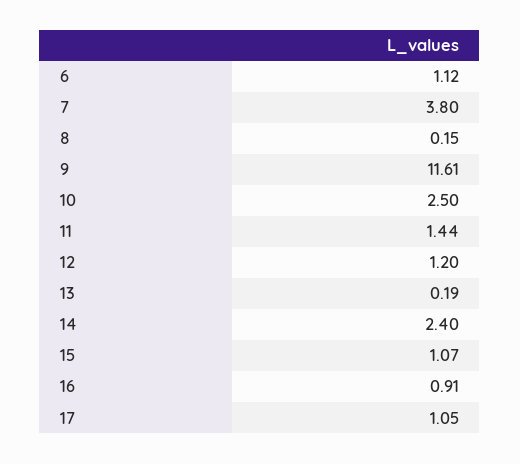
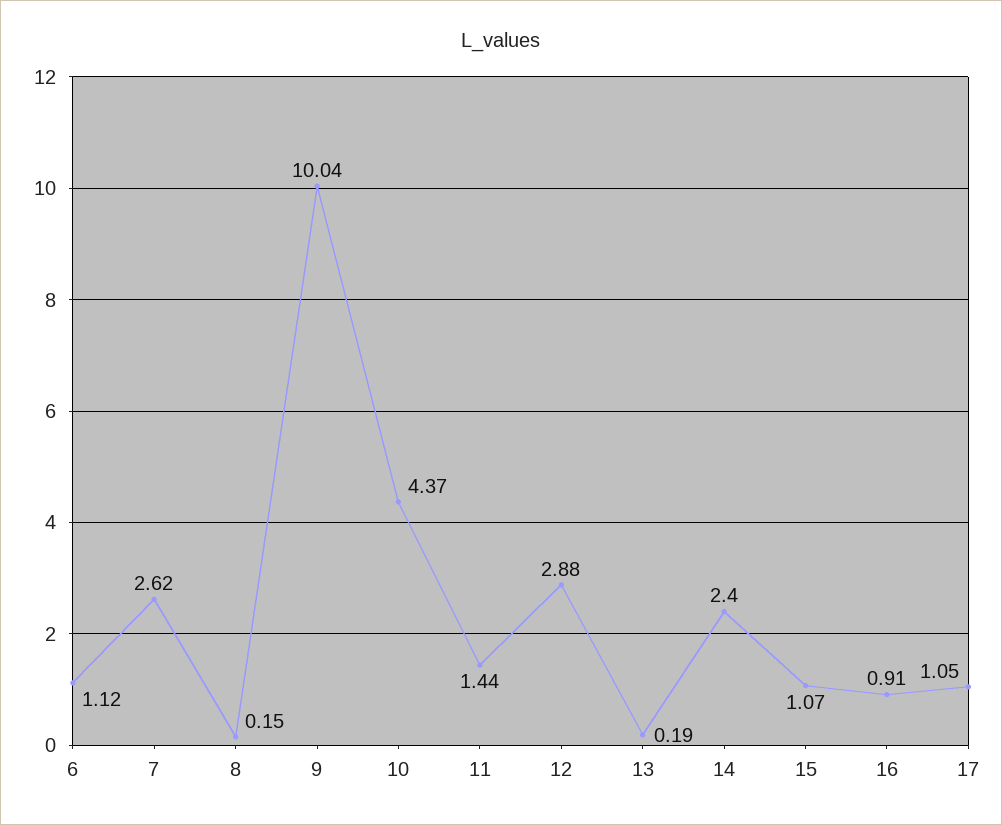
  {
    "6": 1.12,
-   "7": 3.8,
+   "7": 2.62,
    "8": 0.15,
-   "9": 11.61,
+   "9": 10.04,
-   "10": 2.5,
+   "10": 4.37,
    "11": 1.44,
-   "12": 1.2,
+   "12": 2.88,
    "13": 0.19,
    "14": 2.4,
    "15": 1.07,
    "16": 0.91,
    "17": 1.05
  }

